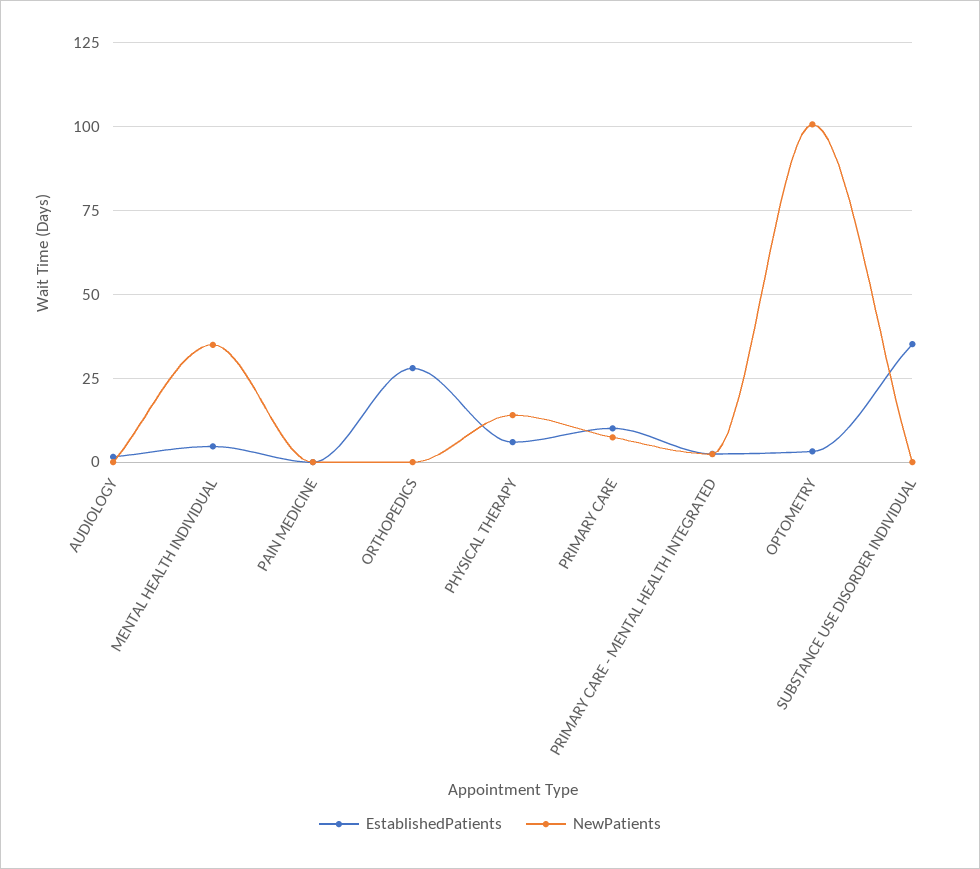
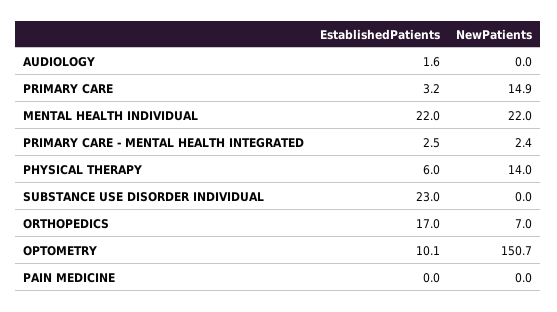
  {
    "EstablishedPatients": {
      "AUDIOLOGY": 1.6,
-     "MENTAL HEALTH INDIVIDUAL": 5,
+     "MENTAL HEALTH INDIVIDUAL": 22,
      "PAIN MEDICINE": 0,
-     "ORTHOPEDICS": 27.5,
+     "ORTHOPEDICS": 17,
      "PHYSICAL THERAPY": 6,
-     "PRIMARY CARE": 10,
+     "PRIMARY CARE": 3.2,
      "PRIMARY CARE - MENTAL HEALTH INTEGRATED": 2.5,
-     "OPTOMETRY": 2.5,
+     "OPTOMETRY": 10.1,
-     "SUBSTANCE USE DISORDER INDIVIDUAL": 35
+     "SUBSTANCE USE DISORDER INDIVIDUAL": 23
    },
    "NewPatients": {
      "AUDIOLOGY": 0,
-     "MENTAL HEALTH INDIVIDUAL": 35,
+     "MENTAL HEALTH INDIVIDUAL": 22,
      "PAIN MEDICINE": 0,
-     "ORTHOPEDICS": 0,
+     "ORTHOPEDICS": 7,
      "PHYSICAL THERAPY": 14,
-     "PRIMARY CARE": 7.5,
+     "PRIMARY CARE": 14.9,
      "PRIMARY CARE - MENTAL HEALTH INTEGRATED": 2.4,
-     "OPTOMETRY": 100,
+     "OPTOMETRY": 150.7,
      "SUBSTANCE USE DISORDER INDIVIDUAL": 0
    }
  }

